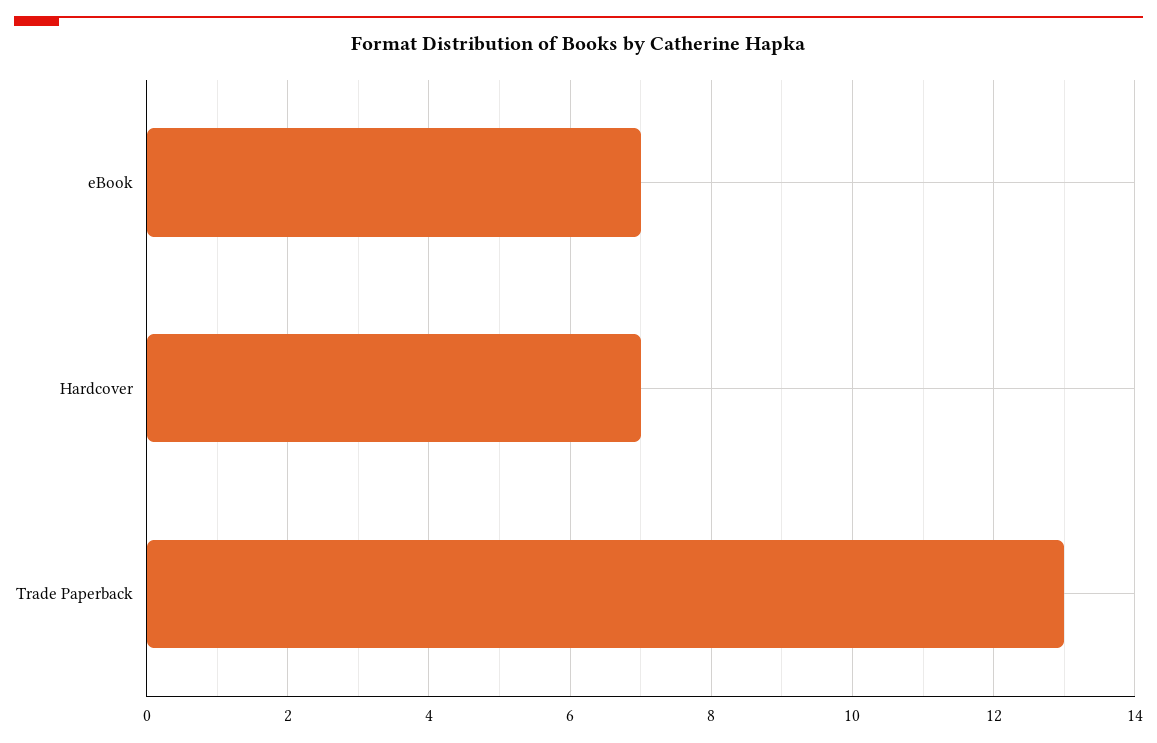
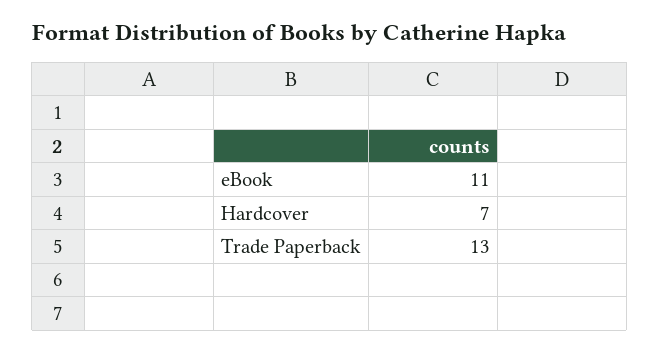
  {
-   "eBook": 7,
+   "eBook": 11,
    "Hardcover": 7,
    "Trade Paperback": 13
  }

